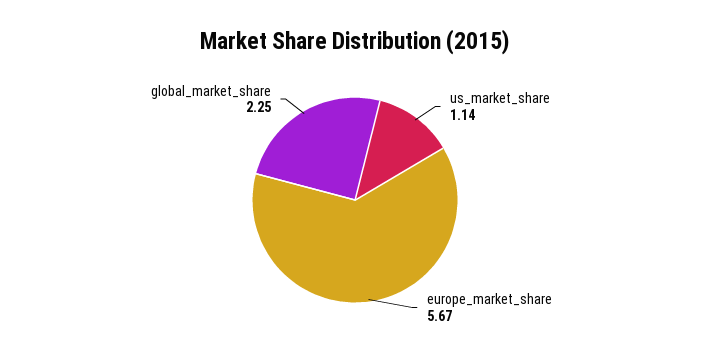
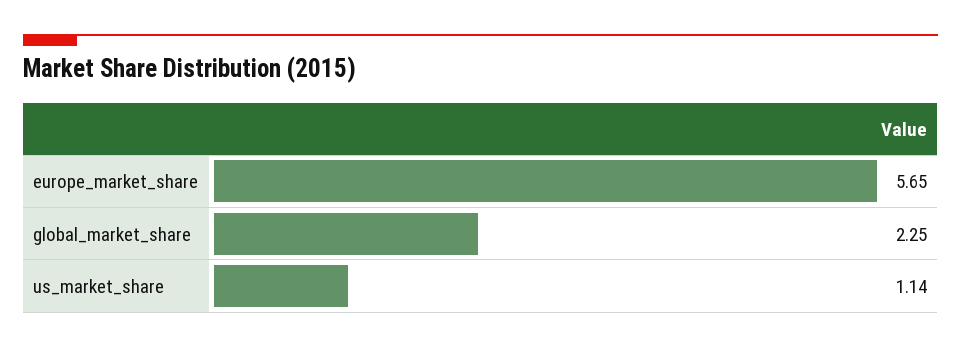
  {
    "us_market_share": 1.14,
-   "europe_market_share": 5.67,
+   "europe_market_share": 5.65,
    "global_market_share": 2.25
  }

